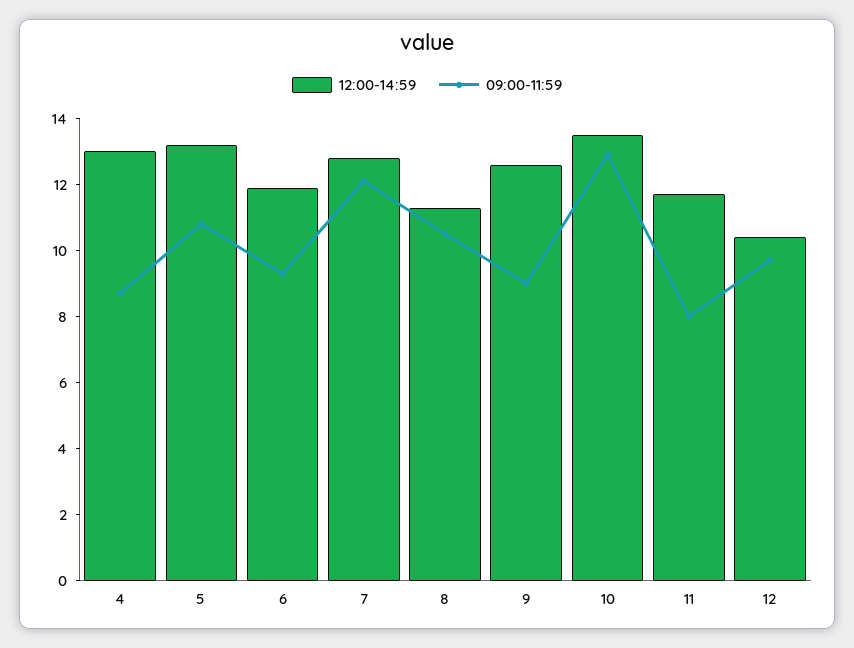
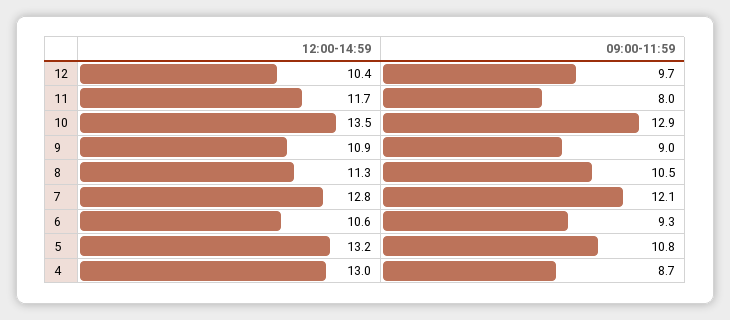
  {
    "12:00-14:59": {
      "4": 13,
      "5": 13.2,
-     "6": 12,
+     "6": 10.6,
      "7": 12.8,
      "8": 11.3,
-     "9": 12.5,
+     "9": 10.9,
      "10": 13.5,
      "11": 11.7,
      "12": 10.4
    },
    "09:00-11:59": {
      "4": 8.7,
      "5": 10.8,
      "6": 9.3,
      "7": 12.1,
      "8": 10.5,
      "9": 9,
      "10": 12.9,
      "11": 8,
      "12": 9.7
    }
  }

